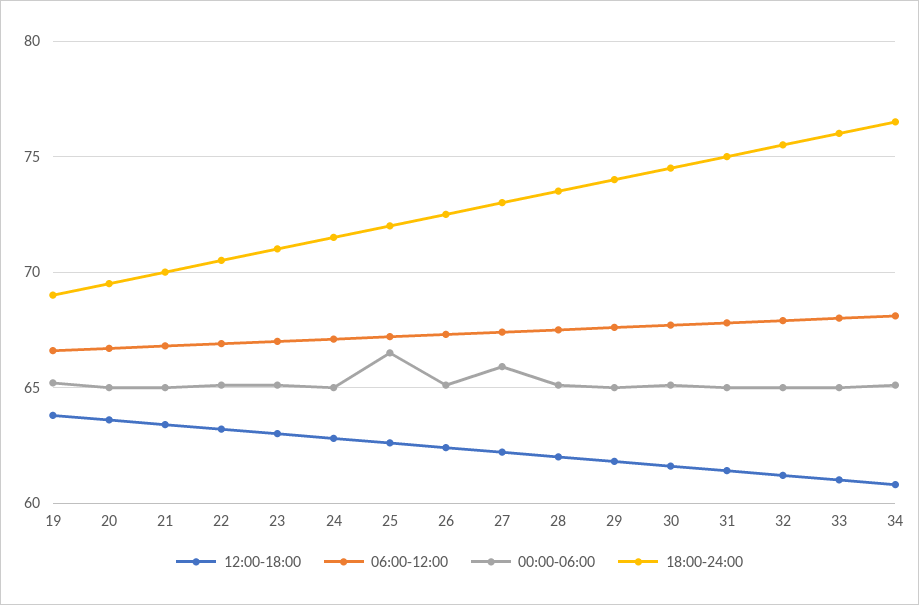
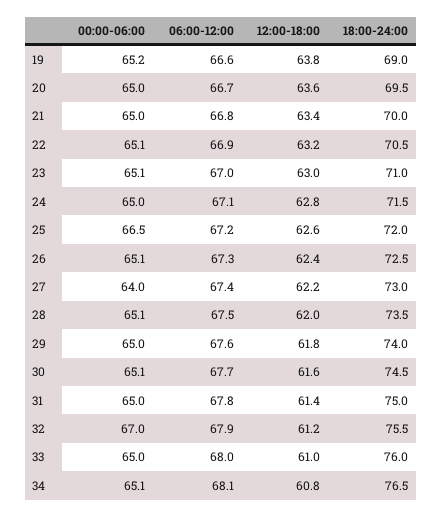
  {
    "12:00-18:00": {
      "19": 63.8,
      "20": 63.6,
      "21": 63.4,
      "22": 63.2,
      "23": 63,
      "24": 62.8,
      "25": 62.6,
      "26": 62.4,
      "27": 62.2,
      "28": 62,
      "29": 61.8,
      "30": 61.6,
      "31": 61.4,
      "32": 61.2,
      "33": 61,
      "34": 60.8
    },
    "06:00-12:00": {
      "19": 66.6,
      "20": 66.7,
      "21": 66.8,
      "22": 66.9,
      "23": 67,
      "24": 67.1,
      "25": 67.2,
      "26": 67.3,
      "27": 67.4,
      "28": 67.5,
      "29": 67.6,
      "30": 67.7,
      "31": 67.8,
      "32": 67.9,
      "33": 68,
      "34": 68.1
    },
    "00:00-06:00": {
      "19": 65.2,
      "20": 65,
      "21": 65,
      "22": 65.1,
      "23": 65.1,
      "24": 65,
      "25": 66.5,
      "26": 65.1,
-     "27": 66,
+     "27": 64,
      "28": 65.1,
      "29": 65,
      "30": 65.1,
      "31": 65,
-     "32": 65,
+     "32": 67,
      "33": 65,
      "34": 65.1
    },
    "18:00-24:00": {
      "19": 69,
      "20": 69.5,
      "21": 70,
      "22": 70.5,
      "23": 71,
      "24": 71.5,
      "25": 72,
      "26": 72.5,
      "27": 73,
      "28": 73.5,
      "29": 74,
      "30": 74.5,
      "31": 75,
      "32": 75.5,
      "33": 76,
      "34": 76.5
    }
  }

